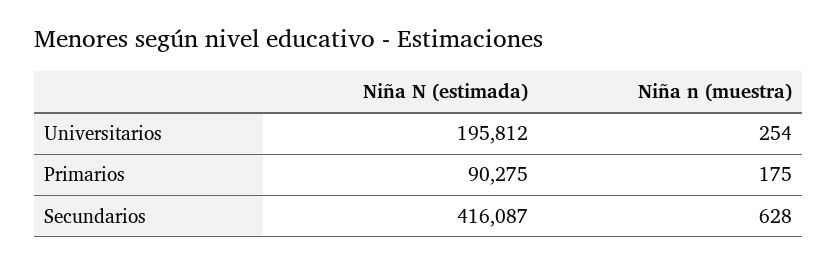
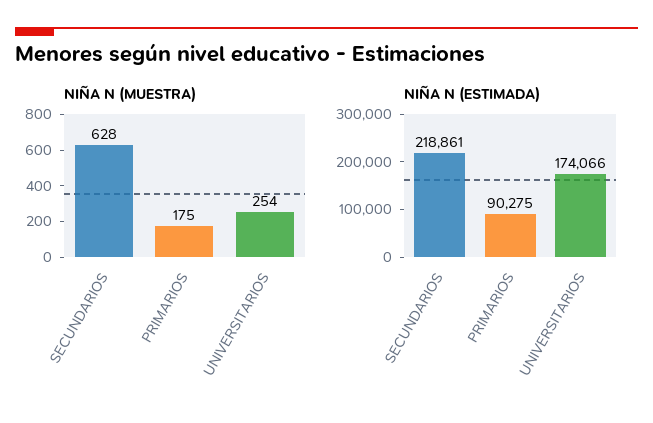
  {
    "Niña N (estimada)": {
-     "Universitarios": 195812,
+     "Universitarios": 174066,
      "Primarios": 90275,
-     "Secundarios": 416087
+     "Secundarios": 218861
    },
    "Niña n (muestra)": {
      "Universitarios": 254,
      "Primarios": 175,
      "Secundarios": 628
    }
  }

